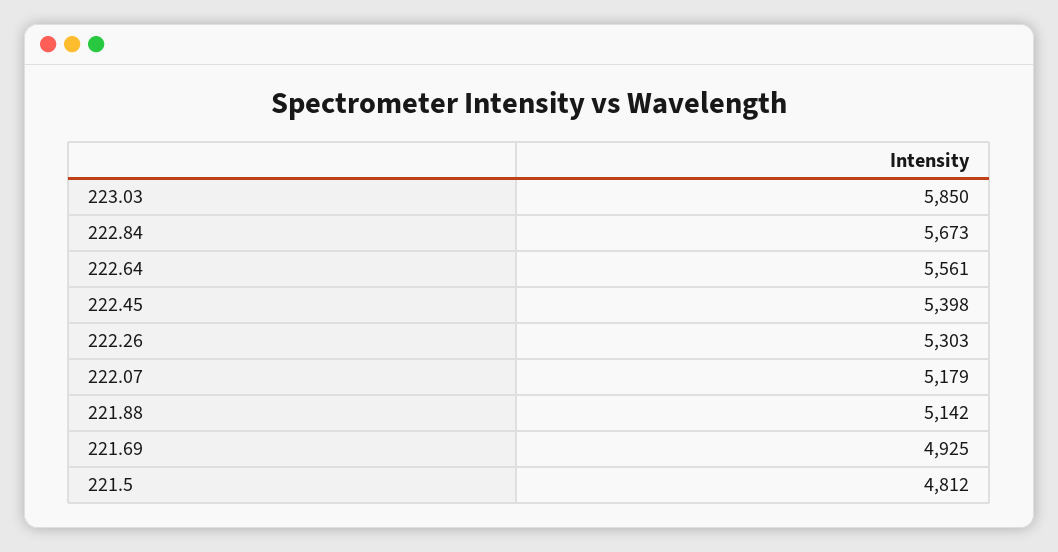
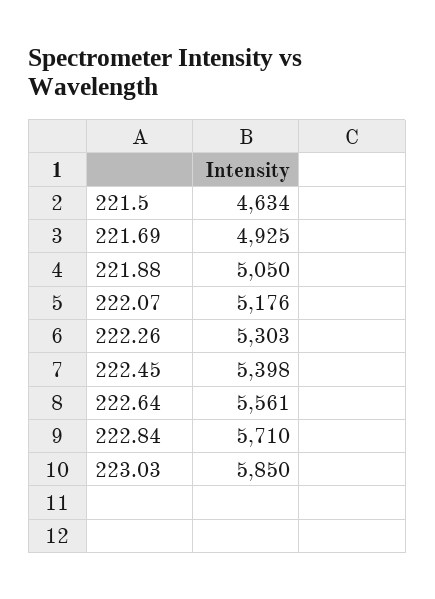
  {
    "223.03": 5850,
-   "222.84": 5673,
+   "222.84": 5710,
    "222.64": 5561,
    "222.45": 5398,
    "222.26": 5303,
-   "222.07": 5179,
+   "222.07": 5176,
-   "221.88": 5142,
+   "221.88": 5050,
    "221.69": 4925,
-   "221.5": 4812
+   "221.5": 4634
  }

